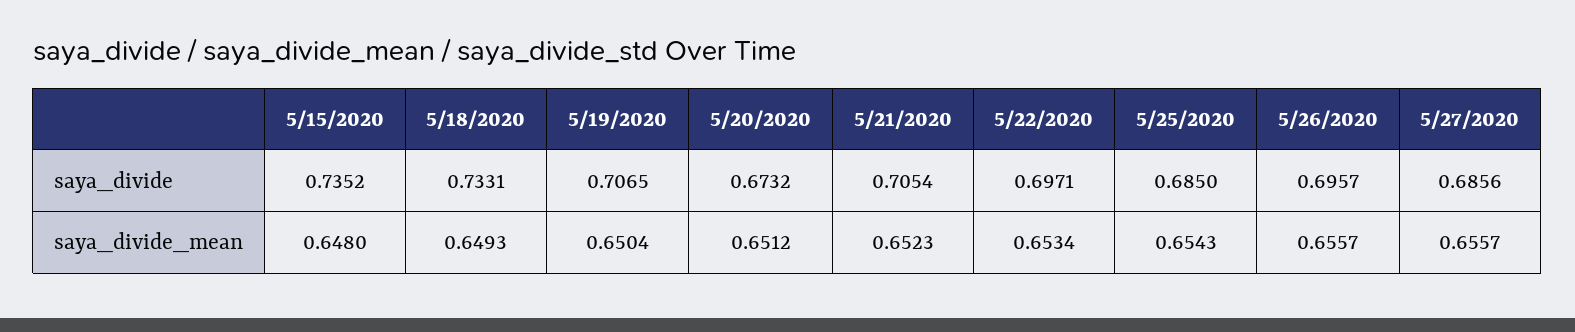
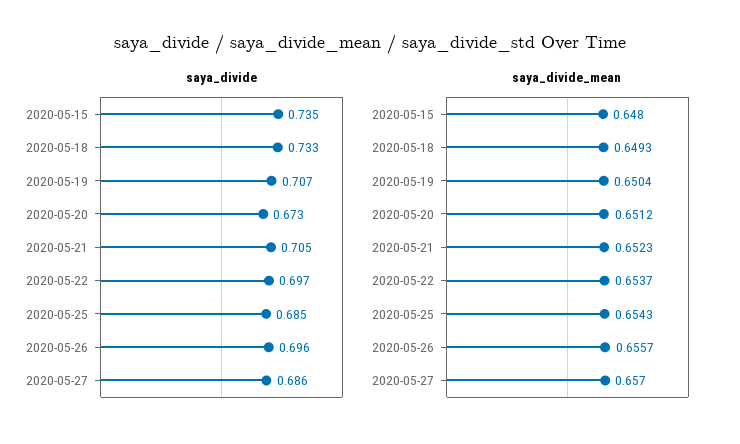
  {
    "saya_divide": {
      "5/15/2020": 0.7352,
      "5/18/2020": 0.7331,
      "5/19/2020": 0.7065,
      "5/20/2020": 0.6732,
      "5/21/2020": 0.7054,
      "5/22/2020": 0.6971,
      "5/25/2020": 0.685,
      "5/26/2020": 0.6957,
      "5/27/2020": 0.6856
    },
    "saya_divide_mean": {
      "5/15/2020": 0.648,
      "5/18/2020": 0.6493,
      "5/19/2020": 0.6504,
      "5/20/2020": 0.6512,
      "5/21/2020": 0.6523,
-     "5/22/2020": 0.6534,
+     "5/22/2020": 0.6537,
      "5/25/2020": 0.6543,
      "5/26/2020": 0.6557,
-     "5/27/2020": 0.6557
+     "5/27/2020": 0.657
    }
  }

